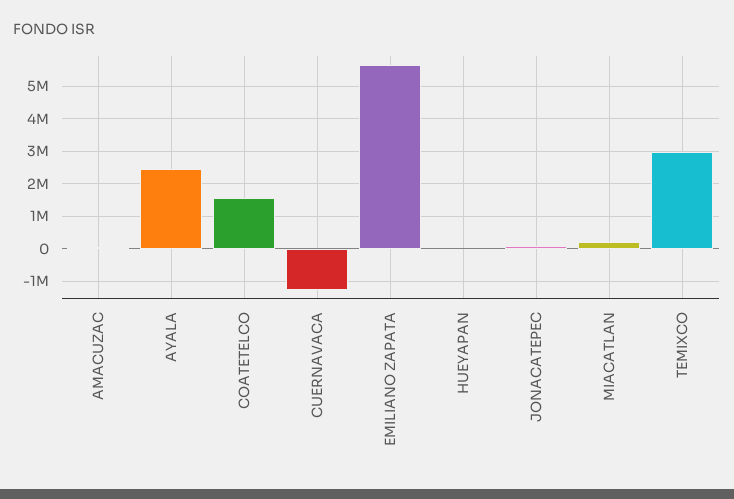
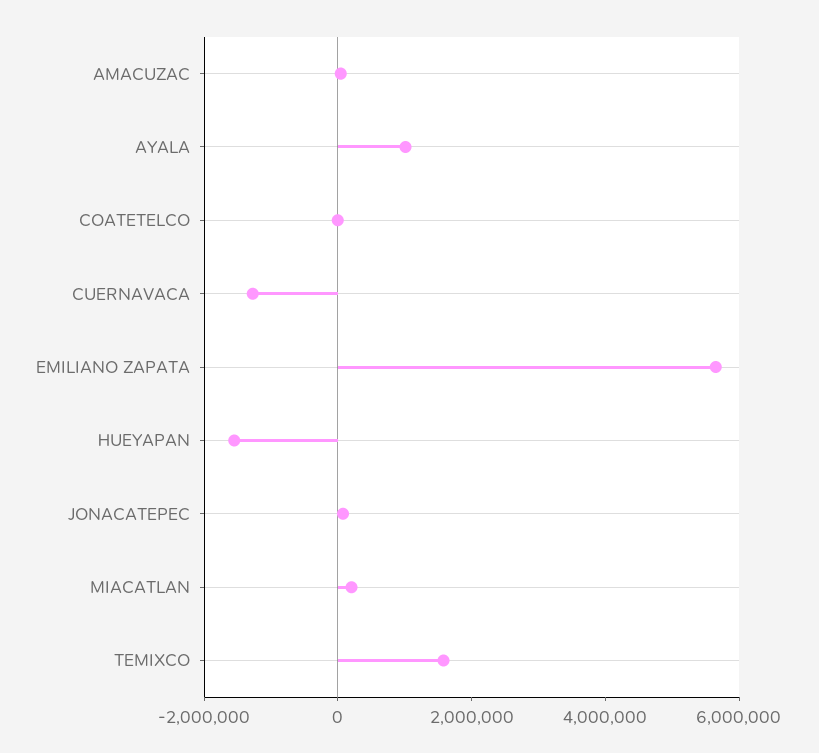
  {
    "AMACUZAC": 0,
-   "AYALA": 2400000,
+   "AYALA": 1000000,
-   "COATETELCO": 1600000,
+   "COATETELCO": 0,
    "CUERNAVACA": -1200000,
    "EMILIANO ZAPATA": 5600000,
-   "HUEYAPAN": 0,
+   "HUEYAPAN": -1500000,
    "JONACATEPEC": 0,
    "MIACATLAN": 200000,
-   "TEMIXCO": 3000000
+   "TEMIXCO": 1500000
  }

